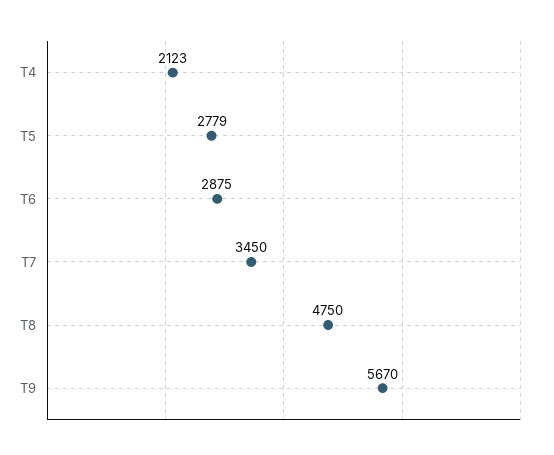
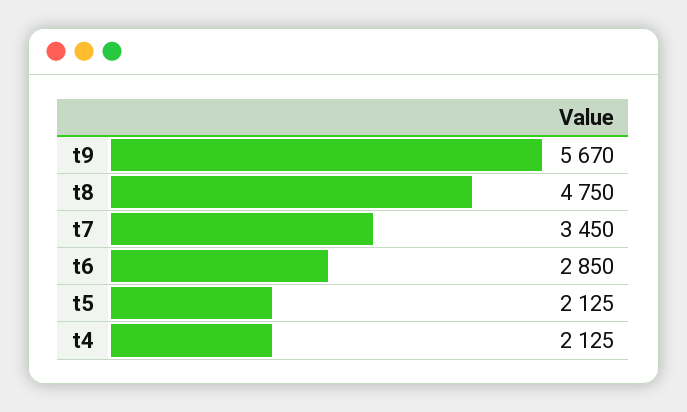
  {
-   "T4": 2123,
+   "T4": 2125,
-   "T5": 2779,
+   "T5": 2125,
-   "T6": 2875,
+   "T6": 2850,
    "T7": 3450,
    "T8": 4750,
    "T9": 5670
  }

